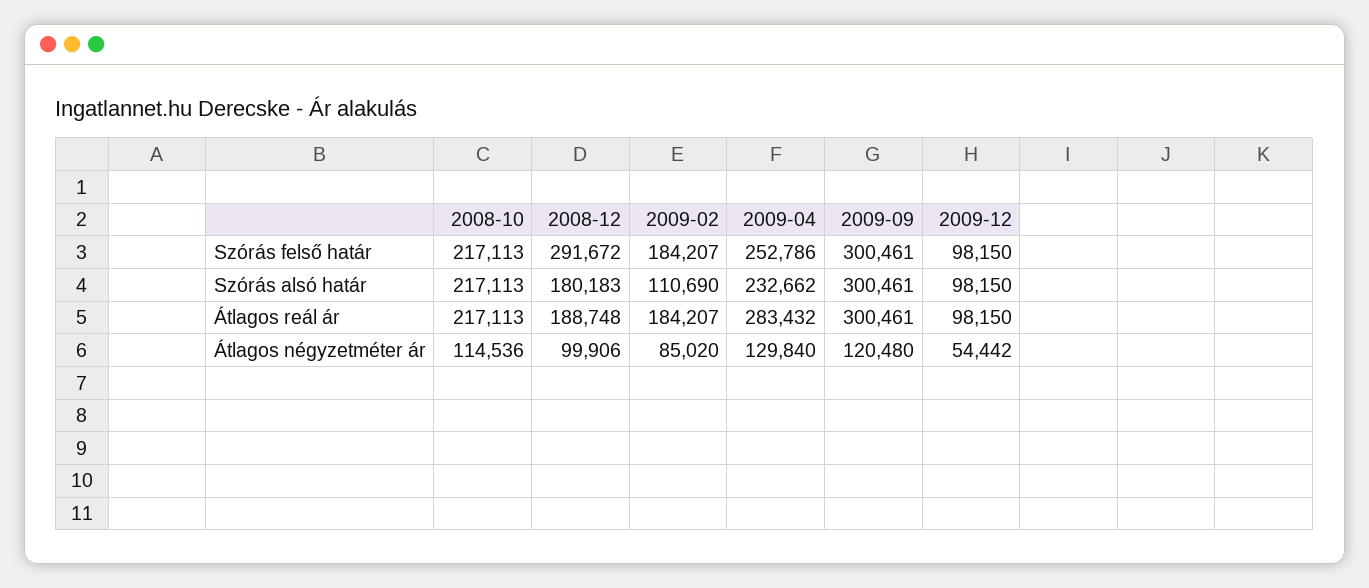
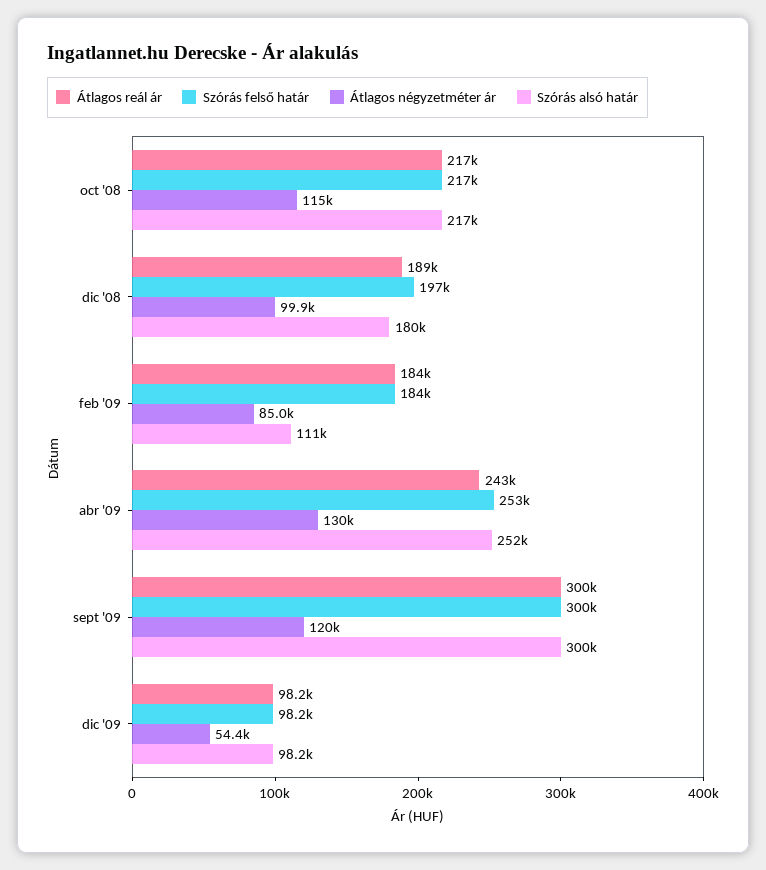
  {
    "Szórás felső határ": {
      "2008-10": 217113,
-     "2008-12": 291672,
+     "2008-12": 197000,
      "2009-02": 184207,
      "2009-04": 252786,
      "2009-09": 300461,
      "2009-12": 98150
    },
    "Szórás alsó határ": {
      "2008-10": 217113,
      "2008-12": 180183,
      "2009-02": 110690,
-     "2009-04": 232662,
+     "2009-04": 252000,
      "2009-09": 300461,
      "2009-12": 98150
    },
    "Átlagos reál ár": {
      "2008-10": 217113,
      "2008-12": 188748,
      "2009-02": 184207,
-     "2009-04": 283432,
+     "2009-04": 243000,
      "2009-09": 300461,
      "2009-12": 98150
    },
    "Átlagos négyzetméter ár": {
      "2008-10": 114536,
      "2008-12": 99906,
      "2009-02": 85020,
      "2009-04": 129840,
      "2009-09": 120480,
      "2009-12": 54442
    }
  }

